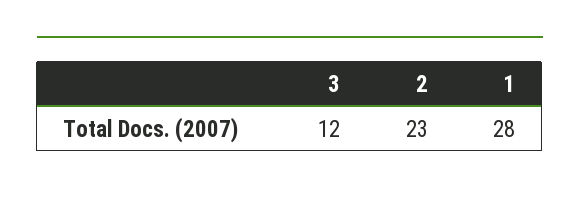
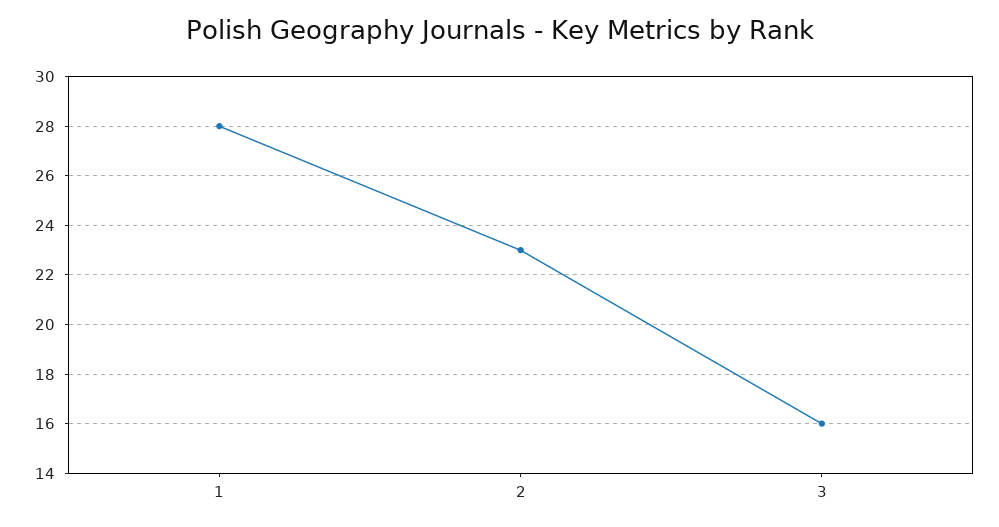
  {
-   "3": 12,
+   "3": 16,
    "2": 23,
    "1": 28
  }

